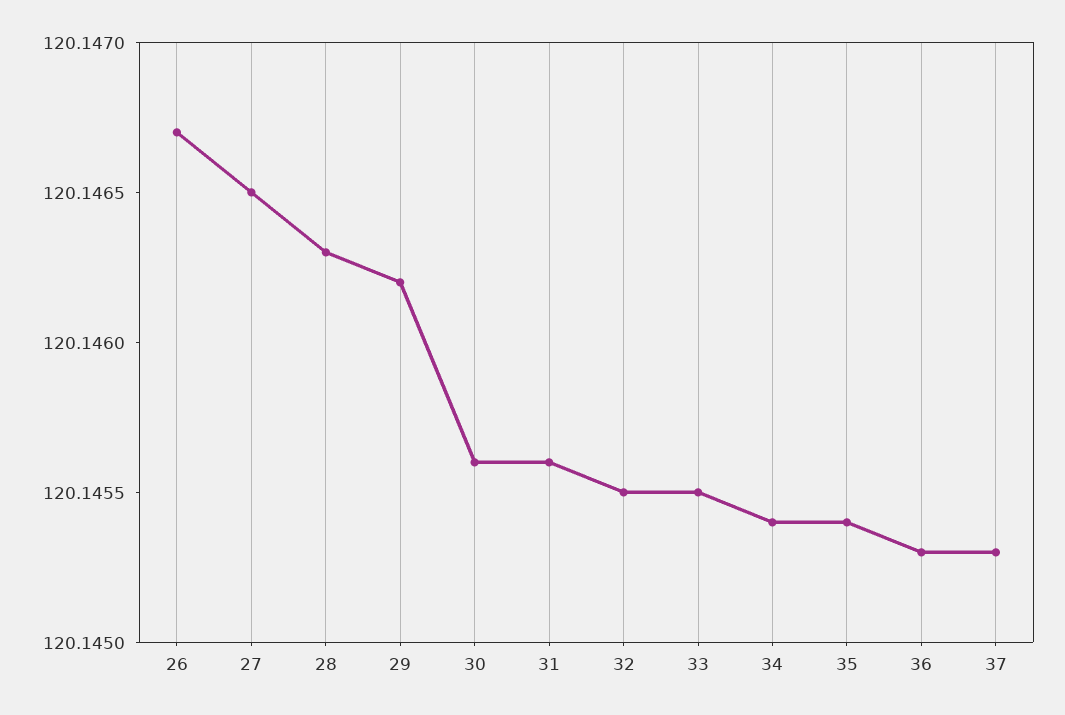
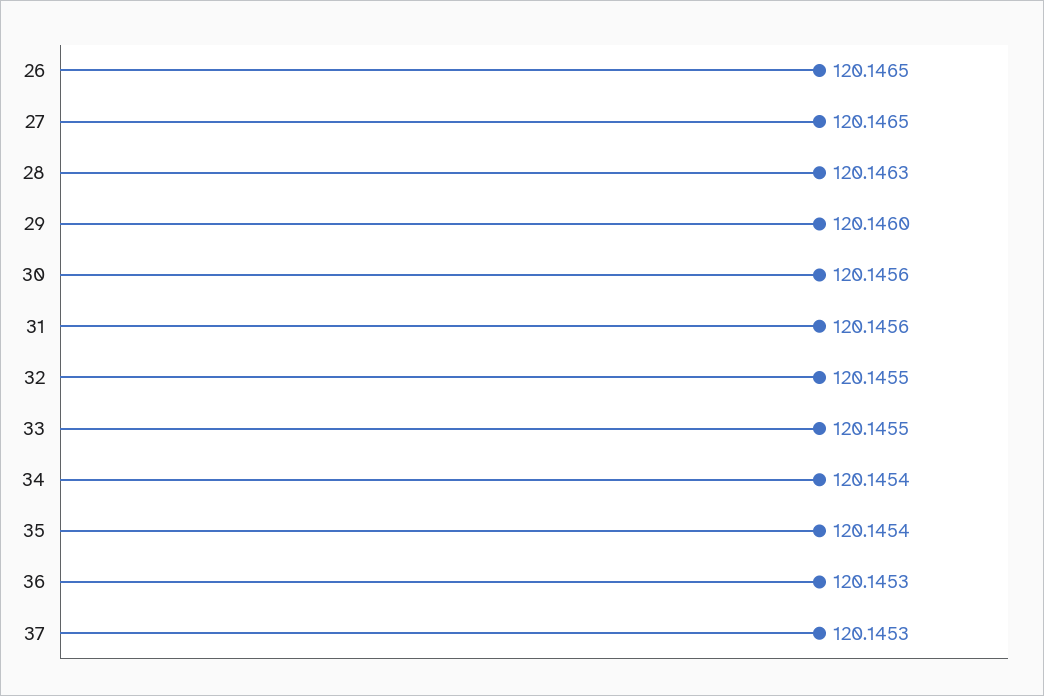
  {
-   "26": 120.1467,
+   "26": 120.1465,
    "27": 120.1465,
    "28": 120.1463,
-   "29": 120.1462,
+   "29": 120.146,
    "30": 120.1456,
    "31": 120.1456,
    "32": 120.1455,
    "33": 120.1455,
    "34": 120.1454,
    "35": 120.1454,
    "36": 120.1453,
    "37": 120.1453
  }

